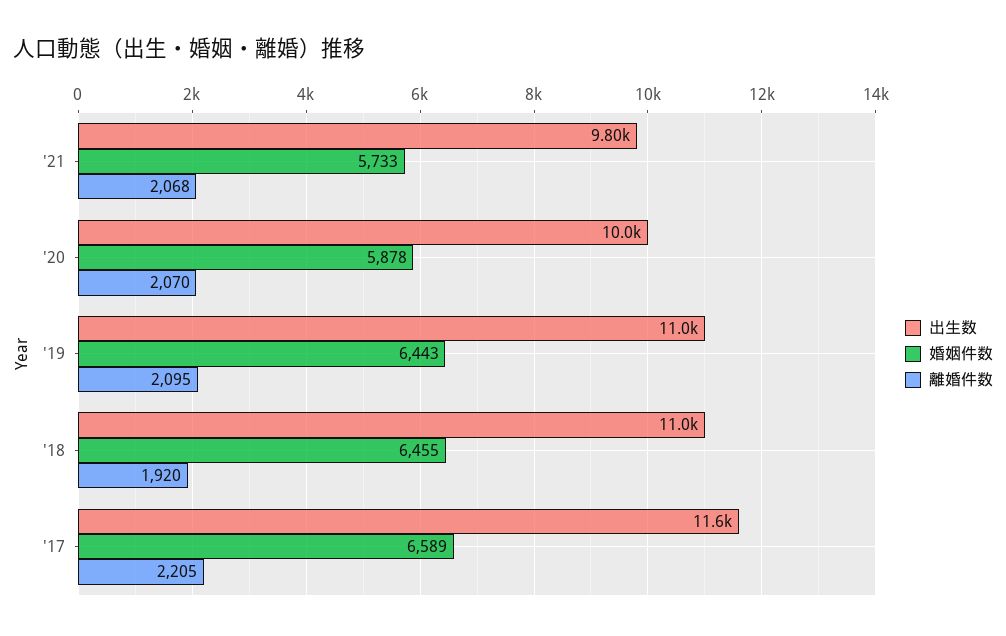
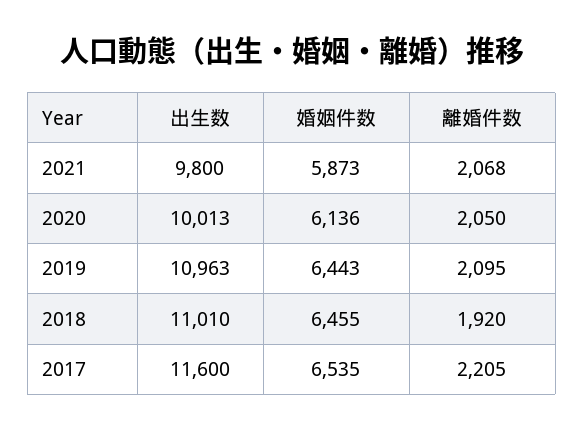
  {
    "出生数": {
      "'21": 9800,
      "'20": 10013,
      "'19": 10963,
      "'18": 11010,
      "'17": 11600
    },
    "婚姻件数": {
-     "'21": 5733,
+     "'21": 5873,
-     "'20": 5878,
+     "'20": 6136,
      "'19": 6443,
      "'18": 6455,
-     "'17": 6589
+     "'17": 6535
    },
    "離婚件数": {
      "'21": 2068,
-     "'20": 2070,
+     "'20": 2050,
      "'19": 2095,
      "'18": 1920,
      "'17": 2205
    }
  }

